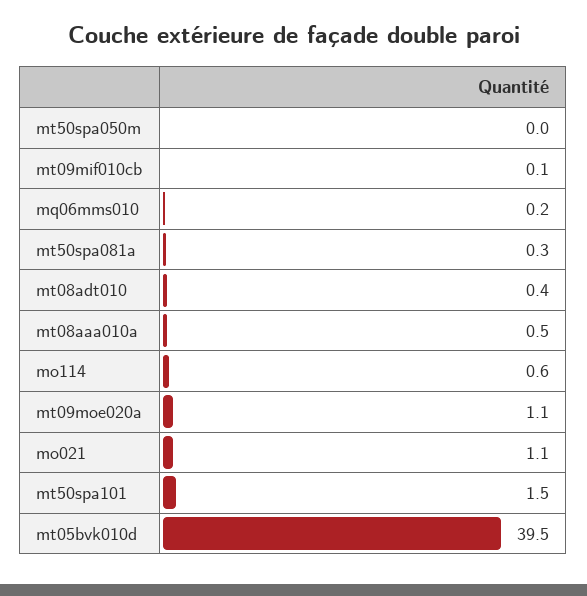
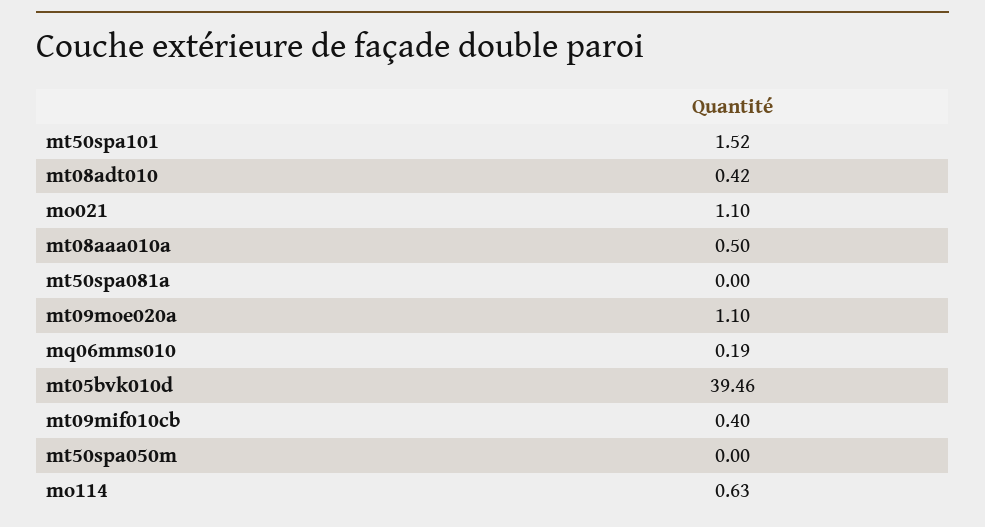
  {
    "mt50spa050m": 0,
-   "mt09mif010cb": 0.1,
+   "mt09mif010cb": 0.4,
    "mq06mms010": 0.19,
-   "mt50spa081a": 0.3,
+   "mt50spa081a": 0,
    "mt08adt010": 0.42,
    "mt08aaa010a": 0.5,
    "mo114": 0.63,
    "mt09moe020a": 1.1,
    "mo021": 1.1,
    "mt50spa101": 1.52,
    "mt05bvk010d": 39.46
  }

